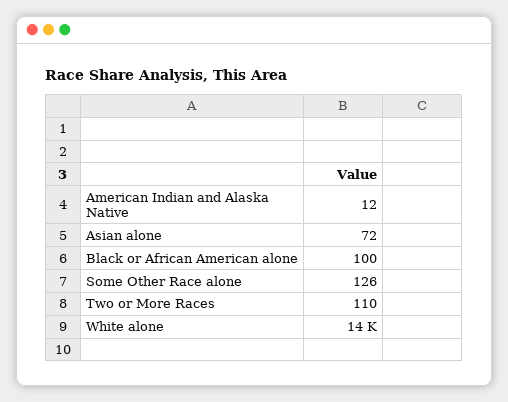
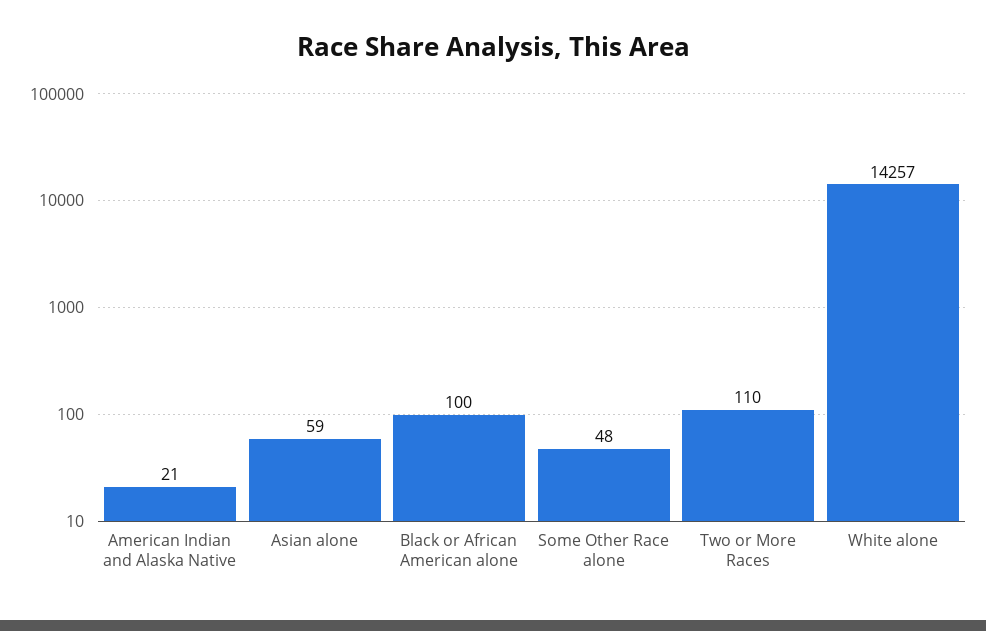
  {
-   "American Indian and Alaska Native": 12,
+   "American Indian and Alaska Native": 21,
-   "Asian alone": 72,
+   "Asian alone": 59,
    "Black or African American alone": 100,
-   "Some Other Race alone": 126,
+   "Some Other Race alone": 48,
    "Two or More Races": 110,
    "White alone": 14257
  }

